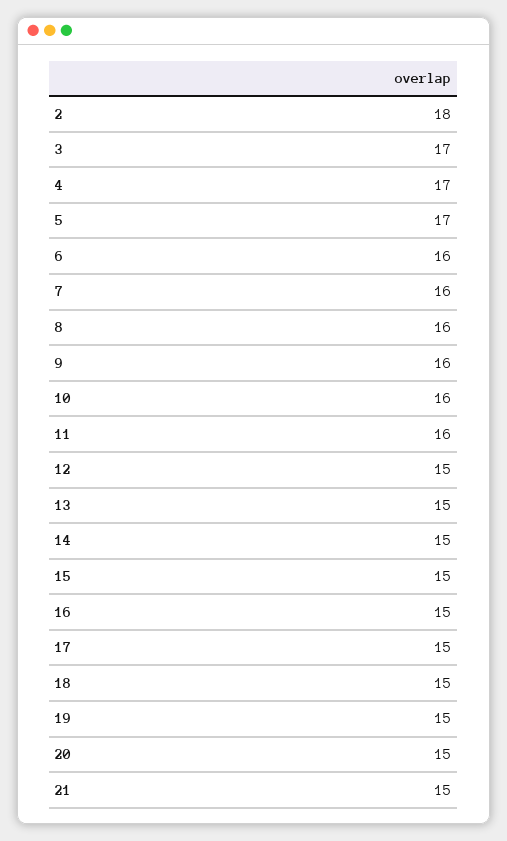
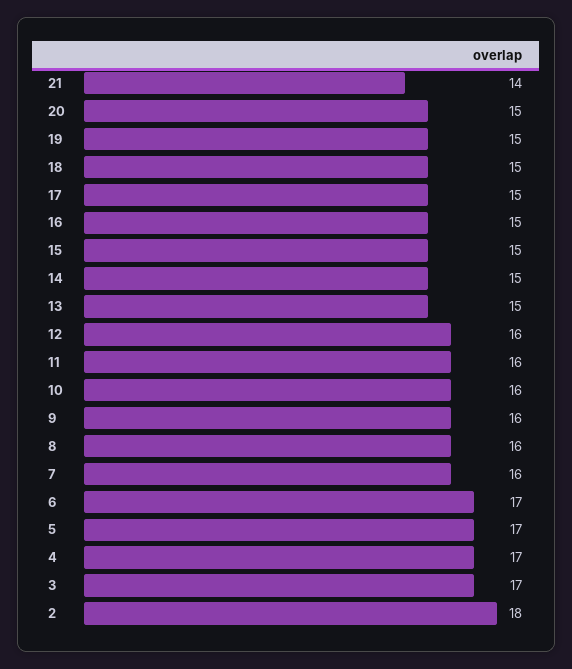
  {
    "2": 18,
    "3": 17,
    "4": 17,
    "5": 17,
-   "6": 16,
+   "6": 17,
    "7": 16,
    "8": 16,
    "9": 16,
    "10": 16,
    "11": 16,
-   "12": 15,
+   "12": 16,
    "13": 15,
    "14": 15,
    "15": 15,
    "16": 15,
    "17": 15,
    "18": 15,
    "19": 15,
    "20": 15,
-   "21": 15
+   "21": 14
  }

